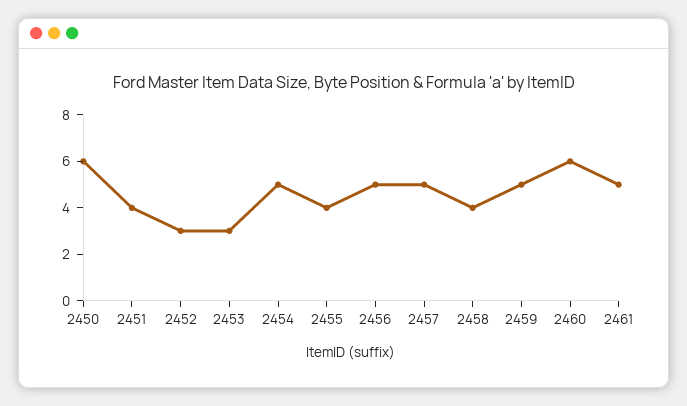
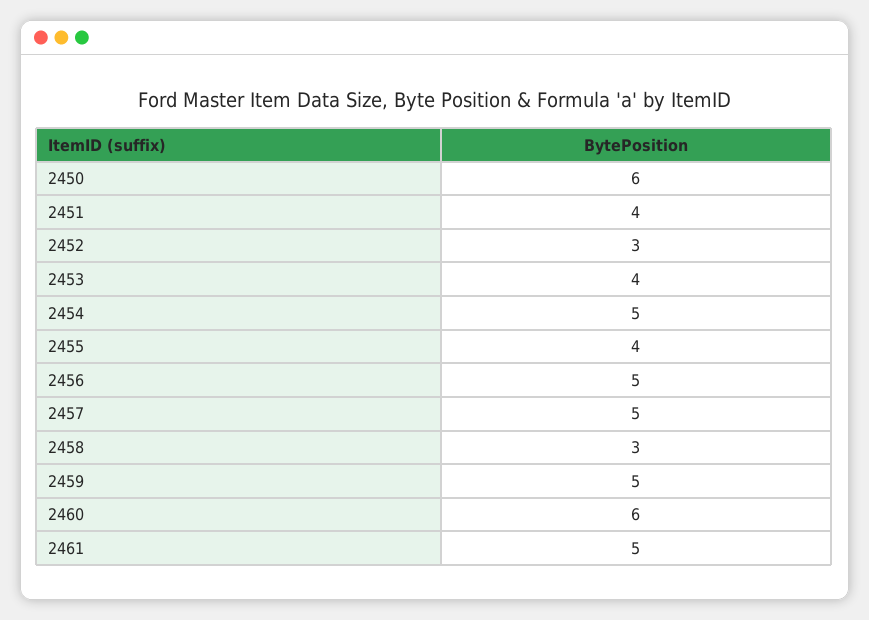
  {
    "2450": 6,
    "2451": 4,
    "2452": 3,
-   "2453": 3,
+   "2453": 4,
    "2454": 5,
    "2455": 4,
    "2456": 5,
    "2457": 5,
-   "2458": 4,
+   "2458": 3,
    "2459": 5,
    "2460": 6,
    "2461": 5
  }

